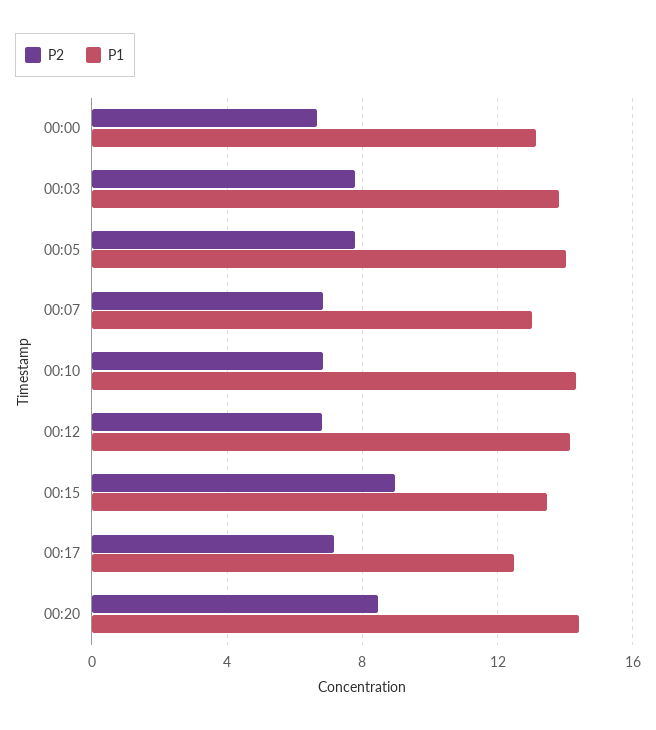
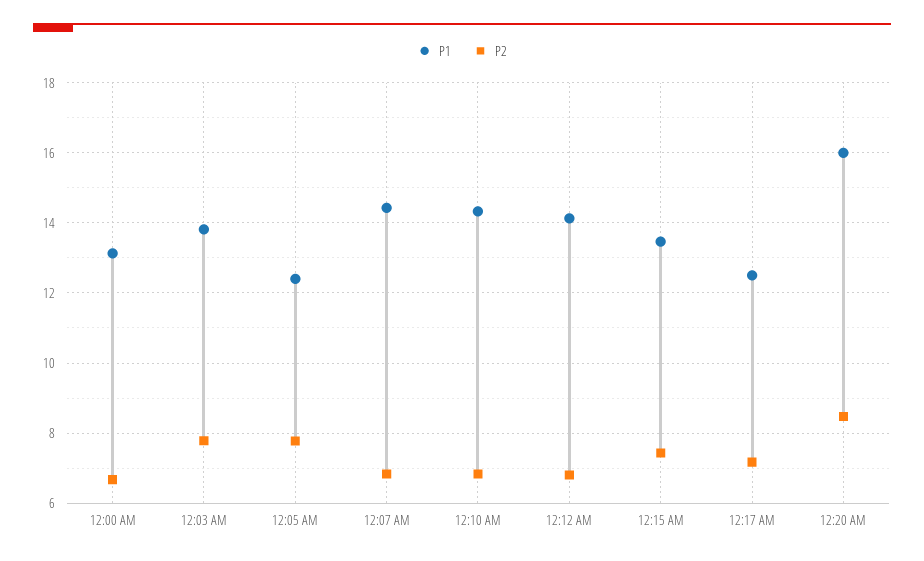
  {
    "P2": {
      "00:00": 6.6,
      "00:03": 7.8,
      "00:05": 7.8,
      "00:07": 6.8,
      "00:10": 6.8,
      "00:12": 6.8,
-     "00:15": 9,
+     "00:15": 7.4,
      "00:17": 7.2,
      "00:20": 8.4
    },
    "P1": {
      "00:00": 13.2,
      "00:03": 13.8,
-     "00:05": 14,
+     "00:05": 12.4,
-     "00:07": 13,
+     "00:07": 14.4,
      "00:10": 14.4,
      "00:12": 14.2,
      "00:15": 13.4,
      "00:17": 12.6,
-     "00:20": 14.5
+     "00:20": 16
    }
  }

